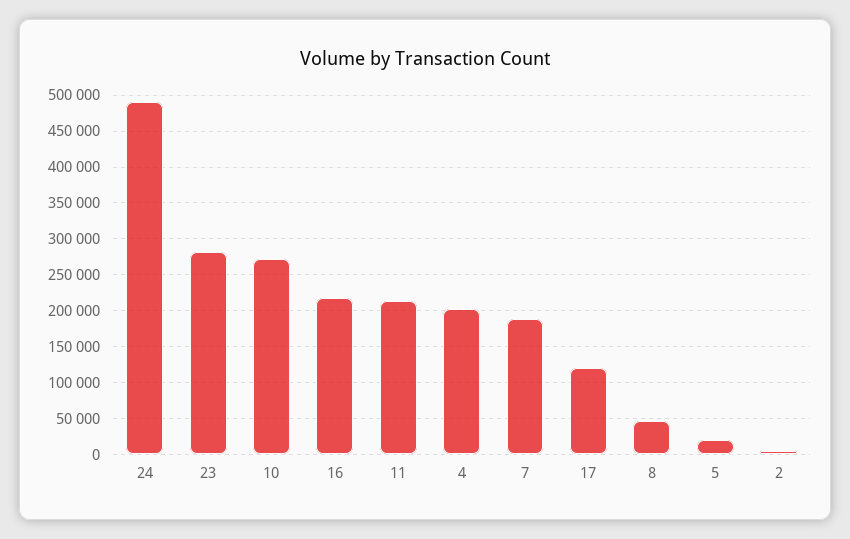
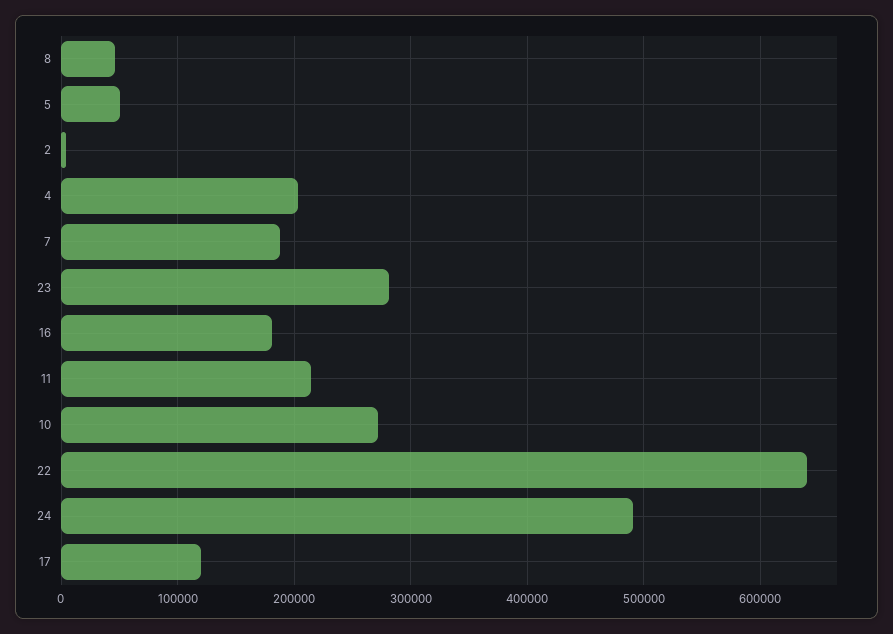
  {
    "24": 490000,
    "23": 280000,
    "10": 270000,
-   "16": 220000,
+   "16": 180000,
    "11": 210000,
    "4": 200000,
    "7": 190000,
    "17": 120000,
    "8": 50000,
-   "5": 20000,
+   "5": 50000,
-   "2": 0
+   "2": 0,
+   "22": 640000
  }

